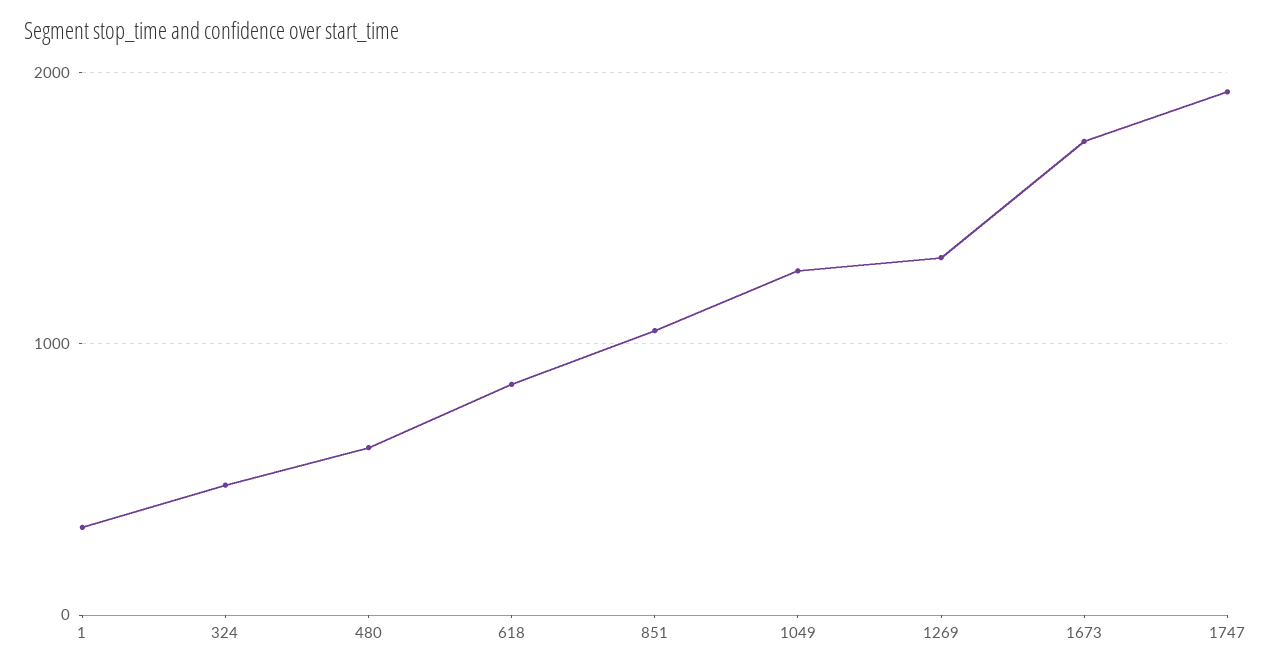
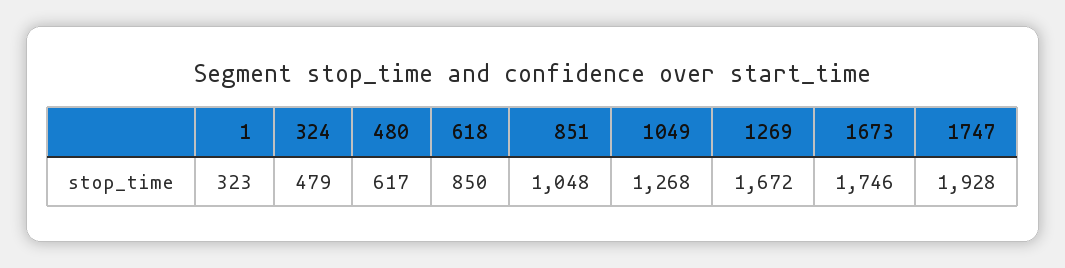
  {
    "1": 323,
    "324": 479,
    "480": 617,
    "618": 850,
    "851": 1048,
    "1049": 1268,
-   "1269": 1300,
+   "1269": 1672,
    "1673": 1746,
    "1747": 1928
  }

